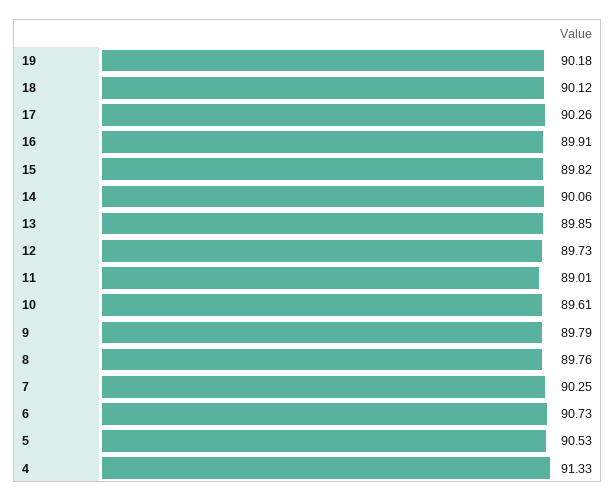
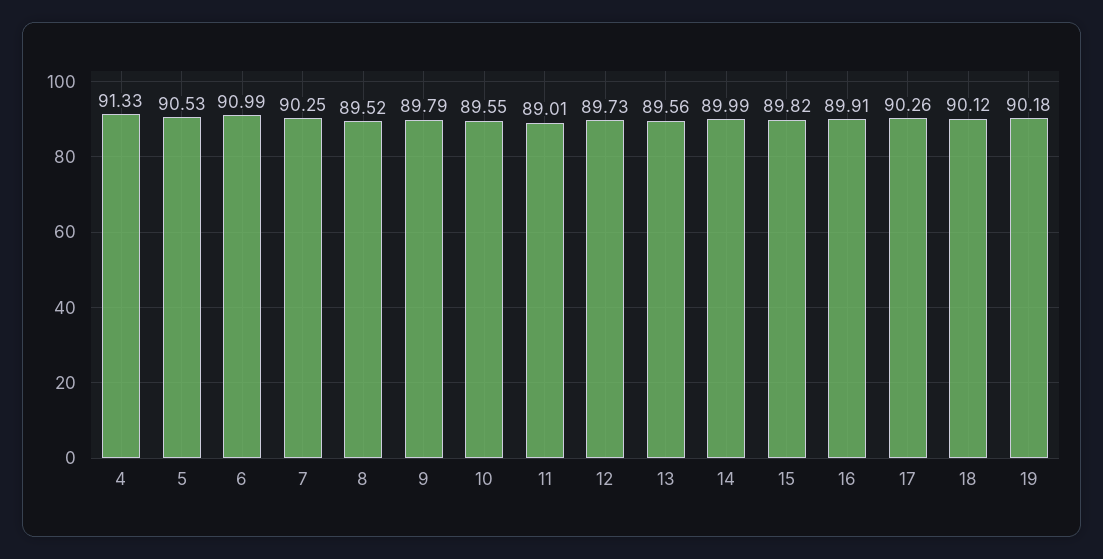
  {
    "19": 90.18,
    "18": 90.12,
    "17": 90.26,
    "16": 89.91,
    "15": 89.82,
-   "14": 90.06,
+   "14": 89.99,
-   "13": 89.85,
+   "13": 89.56,
    "12": 89.73,
    "11": 89.01,
-   "10": 89.61,
+   "10": 89.55,
    "9": 89.79,
-   "8": 89.76,
+   "8": 89.52,
    "7": 90.25,
-   "6": 90.73,
+   "6": 90.99,
    "5": 90.53,
    "4": 91.33
  }

